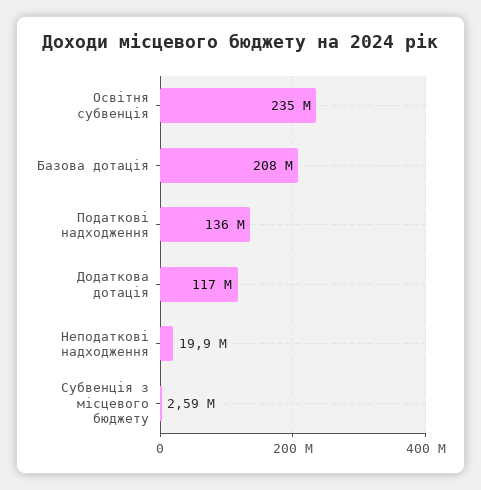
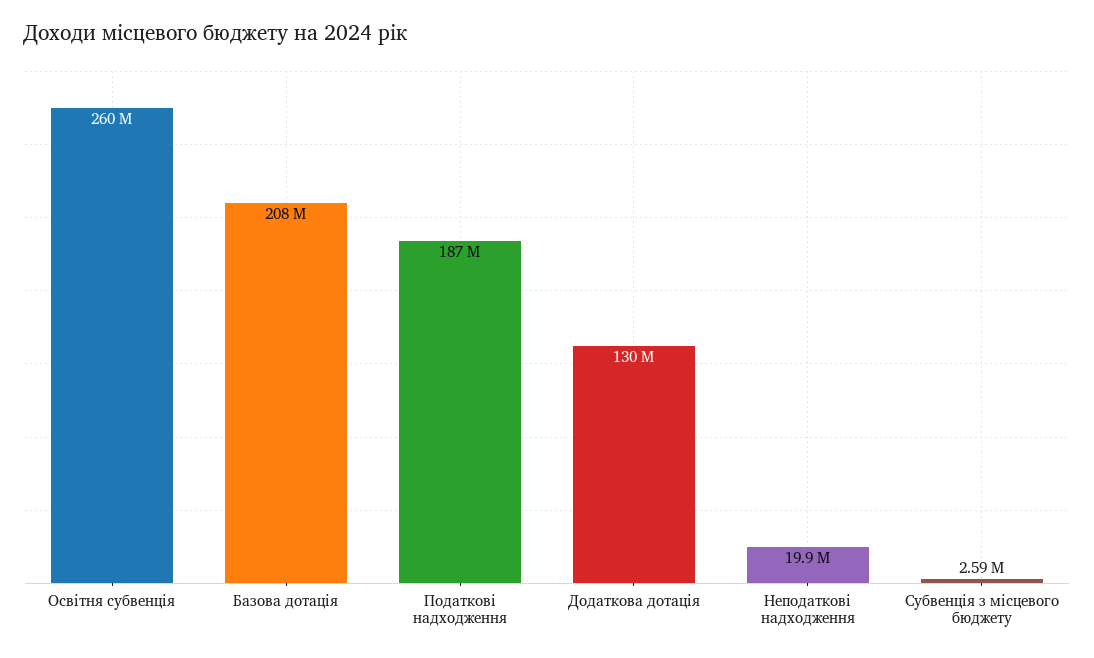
  {
-   "Освітня субвенція": 235000000,
+   "Освітня субвенція": 260000000,
    "Базова дотація": 208000000,
-   "Податкові надходження": 136000000,
+   "Податкові надходження": 187000000,
-   "Додаткова дотація": 117000000,
+   "Додаткова дотація": 130000000,
    "Неподаткові надходження": 19900000,
    "Субвенція з місцевого бюджету": 2590000
  }

